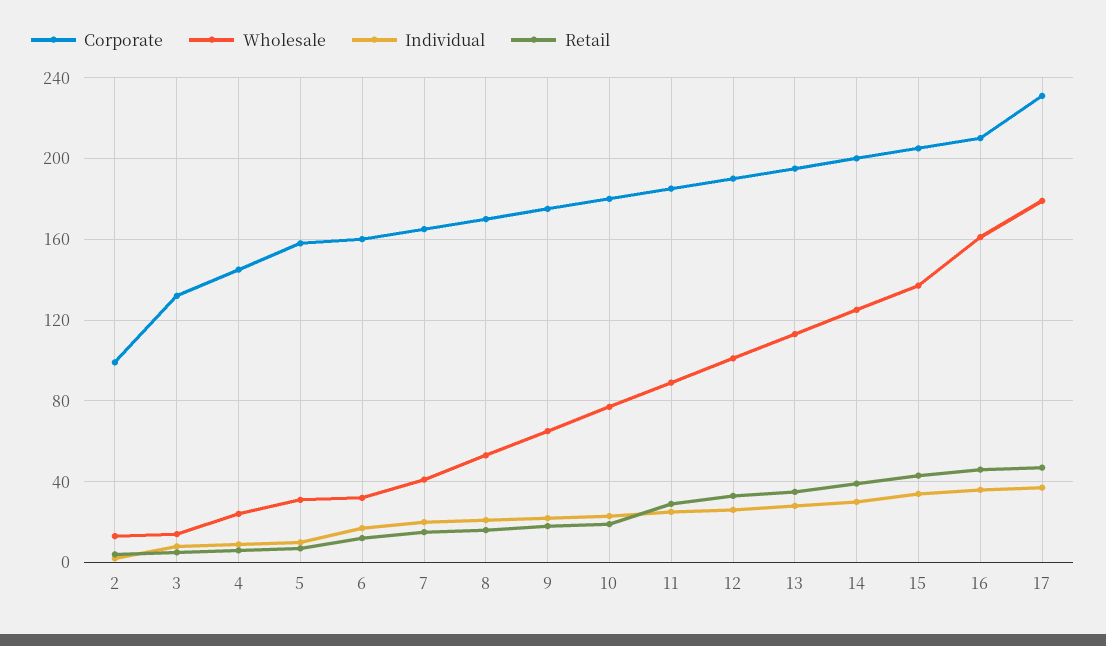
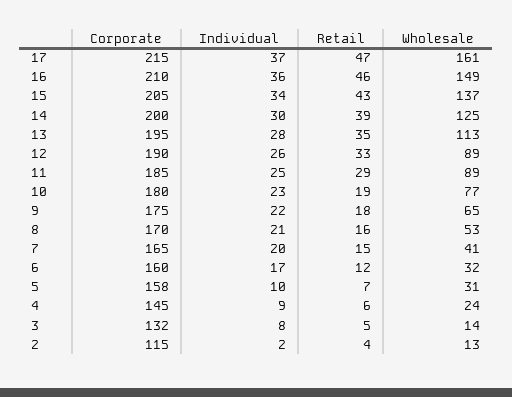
  {
    "Corporate": {
-     "2": 100,
+     "2": 115,
      "3": 132,
      "4": 145,
      "5": 158,
      "6": 160,
      "7": 165,
      "8": 170,
      "9": 175,
      "10": 180,
      "11": 185,
      "12": 190,
      "13": 195,
      "14": 200,
      "15": 205,
      "16": 210,
-     "17": 230
+     "17": 215
    },
    "Wholesale": {
      "2": 13,
      "3": 14,
      "4": 24,
      "5": 31,
      "6": 32,
      "7": 41,
      "8": 53,
      "9": 65,
      "10": 77,
      "11": 89,
-     "12": 100,
+     "12": 89,
      "13": 113,
      "14": 125,
      "15": 137,
-     "16": 160,
+     "16": 149,
-     "17": 180
+     "17": 161
    },
    "Individual": {
      "2": 2,
      "3": 8,
      "4": 9,
      "5": 10,
      "6": 17,
      "7": 20,
      "8": 21,
      "9": 22,
      "10": 23,
      "11": 25,
      "12": 26,
      "13": 28,
      "14": 30,
      "15": 34,
      "16": 36,
      "17": 37
    },
    "Retail": {
      "2": 4,
      "3": 5,
      "4": 6,
      "5": 7,
      "6": 12,
      "7": 15,
      "8": 16,
      "9": 18,
      "10": 19,
      "11": 29,
      "12": 33,
      "13": 35,
      "14": 39,
      "15": 43,
      "16": 46,
      "17": 47
    }
  }

